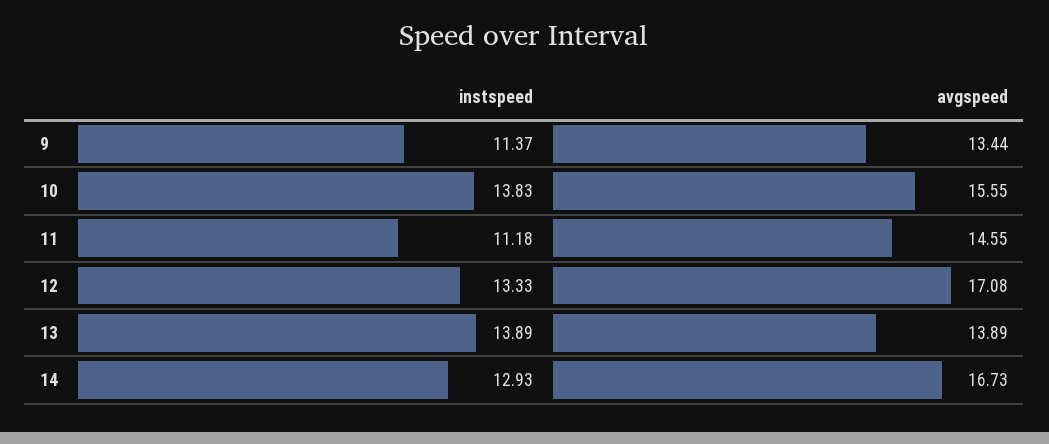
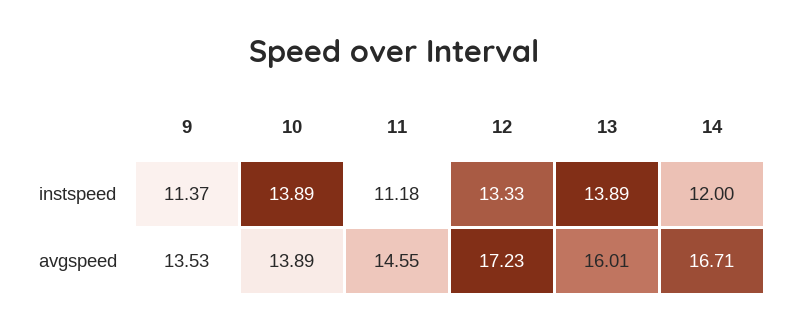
  {
    "instspeed": {
      "9": 11.37,
-     "10": 13.83,
+     "10": 13.89,
      "11": 11.18,
      "12": 13.33,
      "13": 13.89,
-     "14": 12.93
+     "14": 12
    },
    "avgspeed": {
-     "9": 13.44,
+     "9": 13.53,
-     "10": 15.55,
+     "10": 13.89,
      "11": 14.55,
-     "12": 17.08,
+     "12": 17.23,
-     "13": 13.89,
+     "13": 16.01,
-     "14": 16.73
+     "14": 16.71
    }
  }

